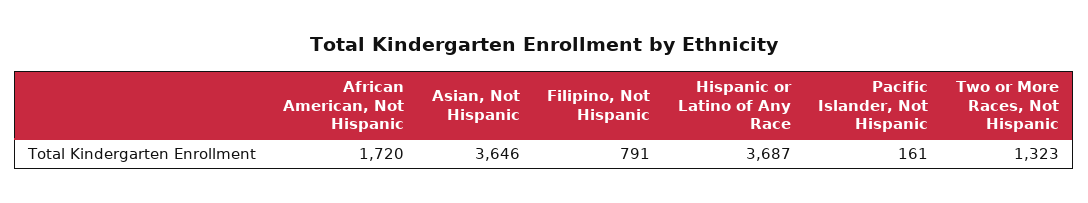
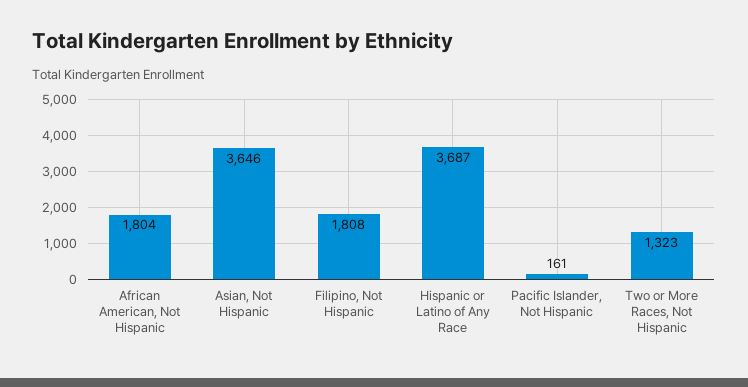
  {
-   "African American, Not Hispanic": 1720,
+   "African American, Not Hispanic": 1804,
    "Asian, Not Hispanic": 3646,
-   "Filipino, Not Hispanic": 791,
+   "Filipino, Not Hispanic": 1808,
    "Hispanic or Latino of Any Race": 3687,
    "Pacific Islander, Not Hispanic": 161,
    "Two or More Races, Not Hispanic": 1323
  }

